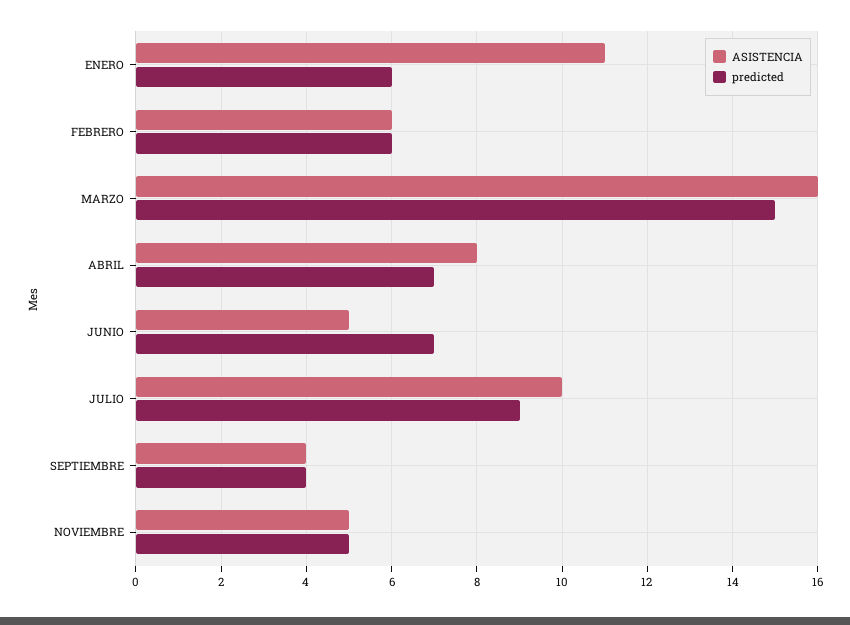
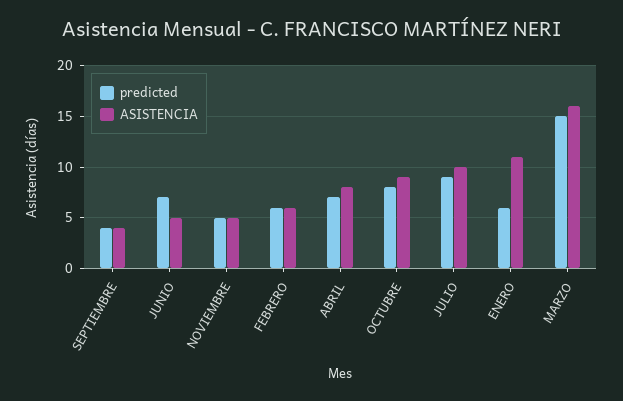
  {
    "ASISTENCIA": {
      "ENERO": 11,
      "FEBRERO": 6,
      "MARZO": 16,
      "ABRIL": 8,
      "JUNIO": 5,
      "JULIO": 10,
      "SEPTIEMBRE": 4,
-     "NOVIEMBRE": 5
+     "NOVIEMBRE": 5,
+     "OCTUBRE": 9
    },
    "predicted": {
      "ENERO": 6,
      "FEBRERO": 6,
      "MARZO": 15,
      "ABRIL": 7,
      "JUNIO": 7,
      "JULIO": 9,
      "SEPTIEMBRE": 4,
-     "NOVIEMBRE": 5
+     "NOVIEMBRE": 5,
+     "OCTUBRE": 8
    }
  }

